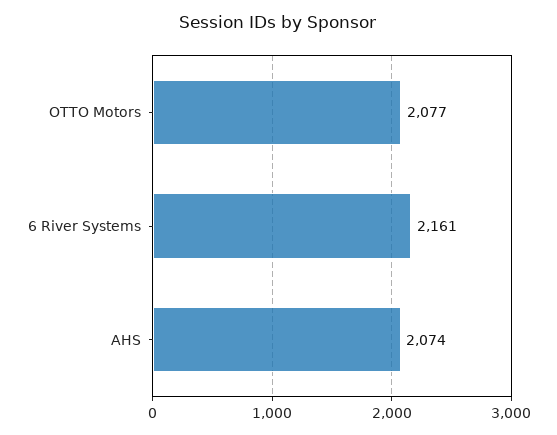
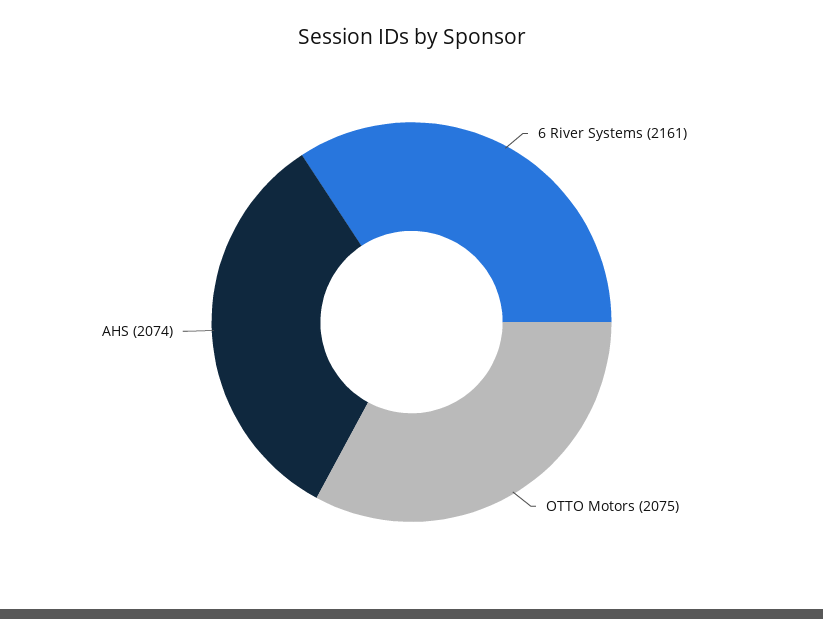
  {
-   "OTTO Motors": 2077,
+   "OTTO Motors": 2075,
    "6 River Systems": 2161,
    "AHS": 2074
  }

